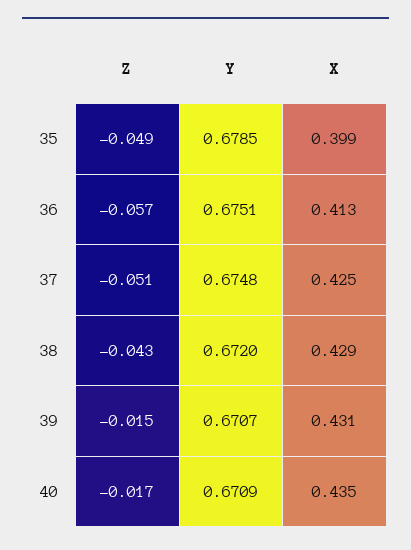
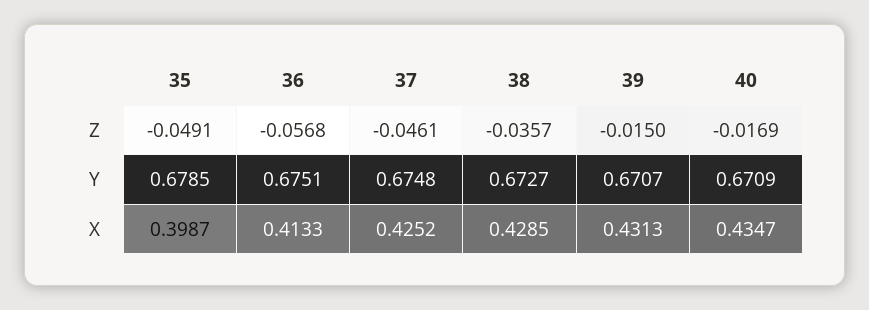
  {
    "Z": {
      "35": -0.0491,
      "36": -0.0568,
-     "37": -0.051,
+     "37": -0.0461,
-     "38": -0.043,
+     "38": -0.0357,
      "39": -0.015,
      "40": -0.0169
    },
    "Y": {
      "35": 0.6785,
      "36": 0.6751,
      "37": 0.6748,
-     "38": 0.672,
+     "38": 0.6727,
      "39": 0.6707,
      "40": 0.6709
    },
    "X": {
      "35": 0.3987,
      "36": 0.4133,
      "37": 0.4252,
      "38": 0.4285,
      "39": 0.4313,
      "40": 0.4347
    }
  }

